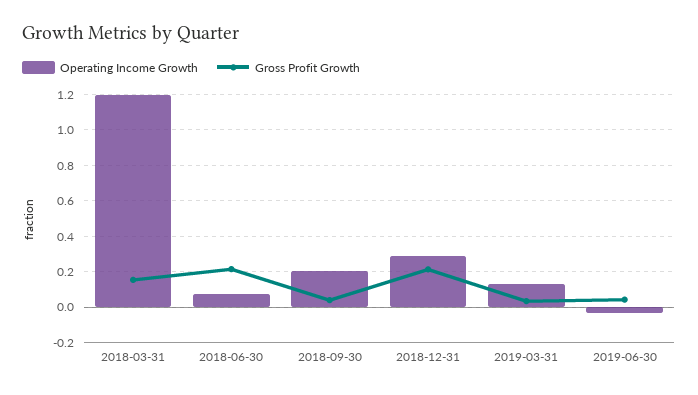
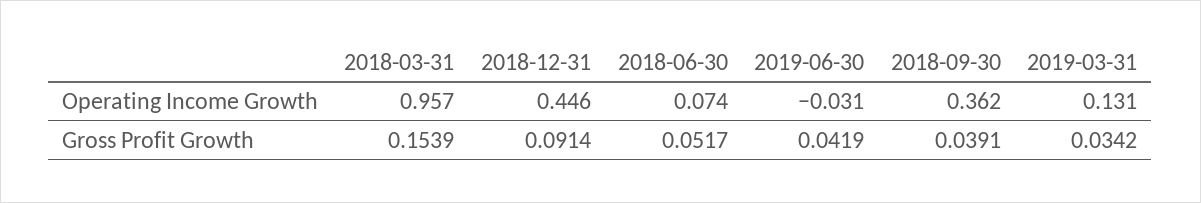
  {
    "Operating Income Growth": {
-     "2018-03-31": 1.2,
+     "2018-03-31": 0.957,
      "2018-06-30": 0.074,
-     "2018-09-30": 0.2,
+     "2018-09-30": 0.362,
-     "2018-12-31": 0.3,
+     "2018-12-31": 0.446,
      "2019-03-31": 0.131,
      "2019-06-30": -0.031
    },
    "Gross Profit Growth": {
      "2018-03-31": 0.1539,
-     "2018-06-30": 0.2,
+     "2018-06-30": 0.0517,
      "2018-09-30": 0.0391,
-     "2018-12-31": 0.2,
+     "2018-12-31": 0.0914,
      "2019-03-31": 0.0342,
      "2019-06-30": 0.0419
    }
  }

